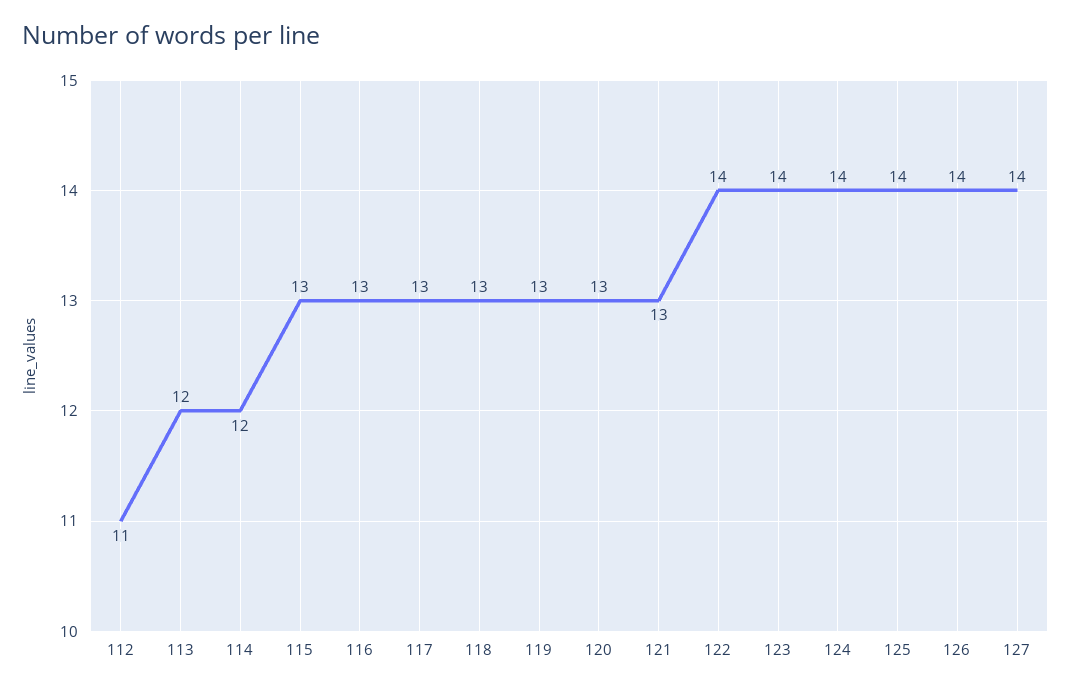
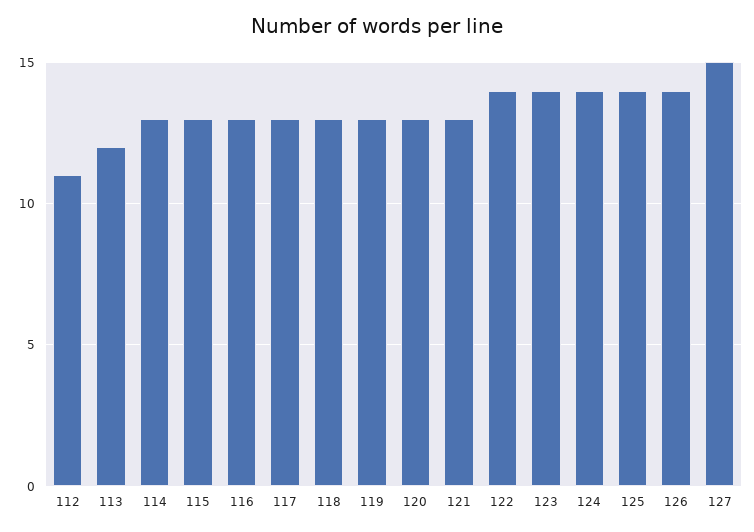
  {
    "112": 11,
    "113": 12,
-   "114": 12,
+   "114": 13,
    "115": 13,
    "116": 13,
    "117": 13,
    "118": 13,
    "119": 13,
    "120": 13,
    "121": 13,
    "122": 14,
    "123": 14,
    "124": 14,
    "125": 14,
    "126": 14,
-   "127": 14
+   "127": 15
  }

